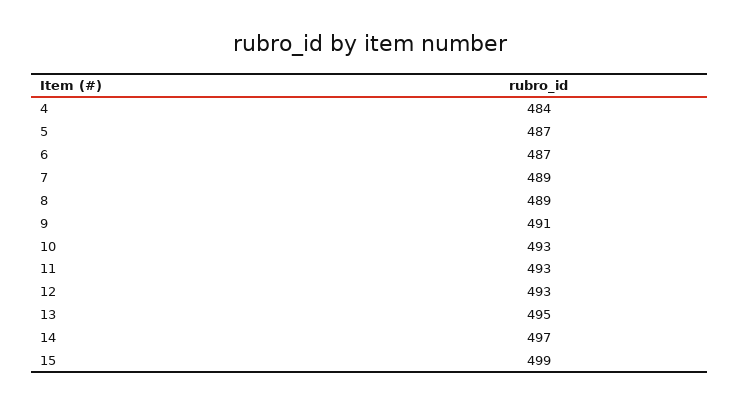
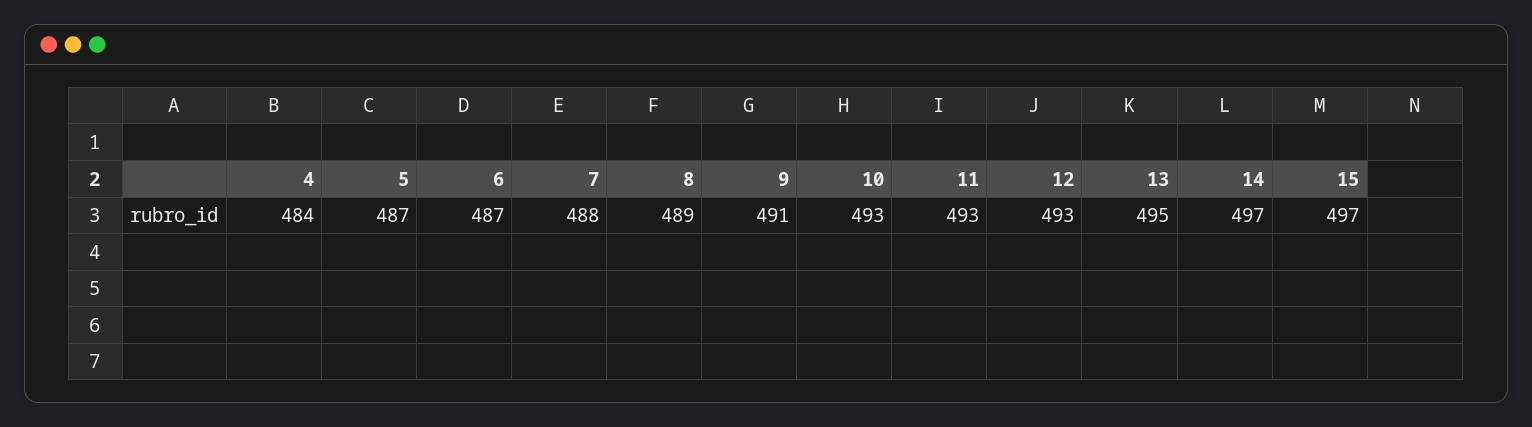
  {
    "4": 484,
    "5": 487,
    "6": 487,
-   "7": 489,
+   "7": 488,
    "8": 489,
    "9": 491,
    "10": 493,
    "11": 493,
    "12": 493,
    "13": 495,
    "14": 497,
-   "15": 499
+   "15": 497
  }

